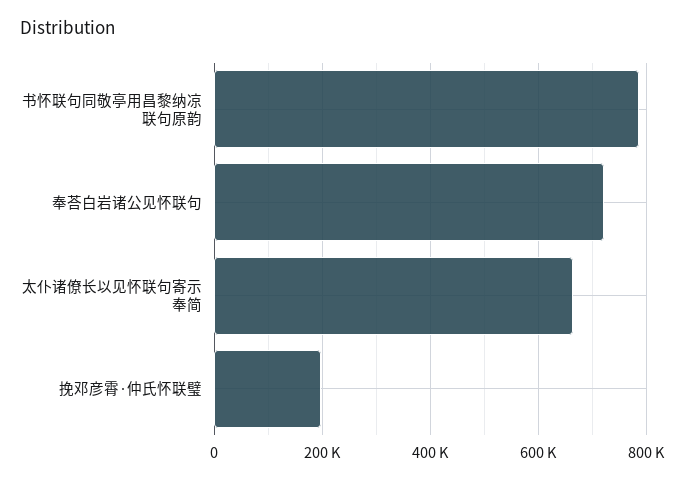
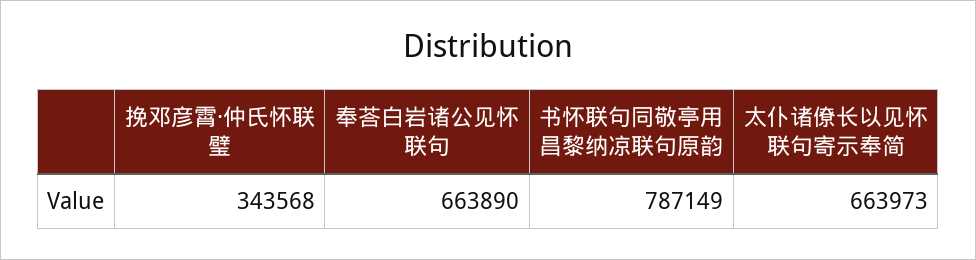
  {
    "书怀联句同敬亭用昌黎纳凉联句原韵": 787149,
-   "奉荅白岩诸公见怀联句": 720000,
+   "奉荅白岩诸公见怀联句": 663890,
    "太仆诸僚长以见怀联句寄示奉简": 663973,
-   "挽邓彦霄·仲氏怀联璧": 200000
+   "挽邓彦霄·仲氏怀联璧": 343568
  }

